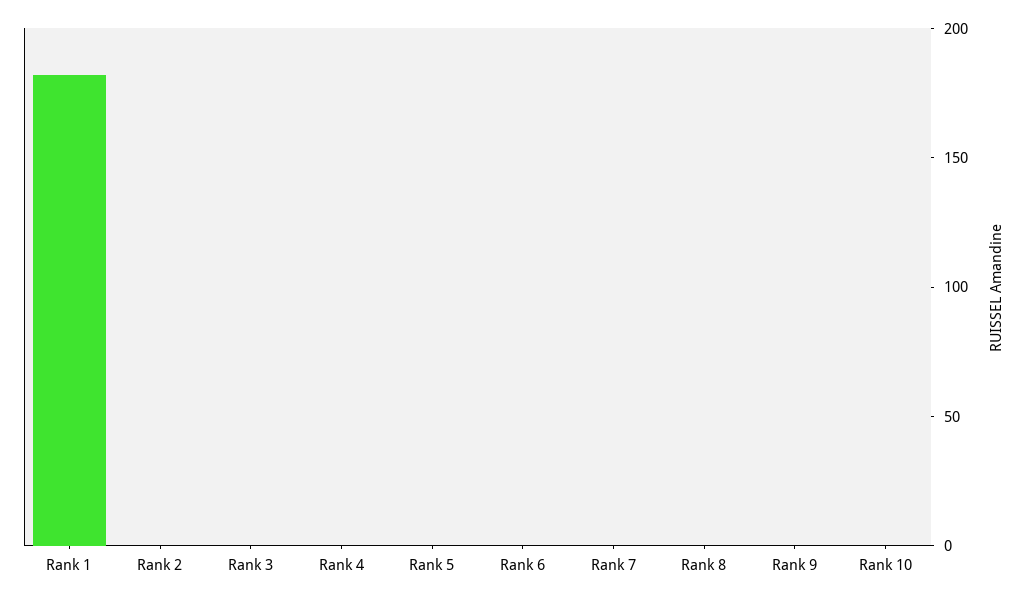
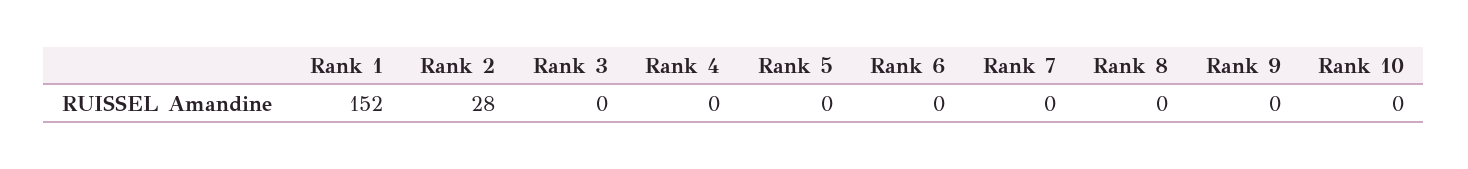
  {
-   "Rank 1": 180,
+   "Rank 1": 152,
-   "Rank 2": 0,
+   "Rank 2": 28,
    "Rank 3": 0,
    "Rank 4": 0,
    "Rank 5": 0,
    "Rank 6": 0,
    "Rank 7": 0,
    "Rank 8": 0,
    "Rank 9": 0,
    "Rank 10": 0
  }

